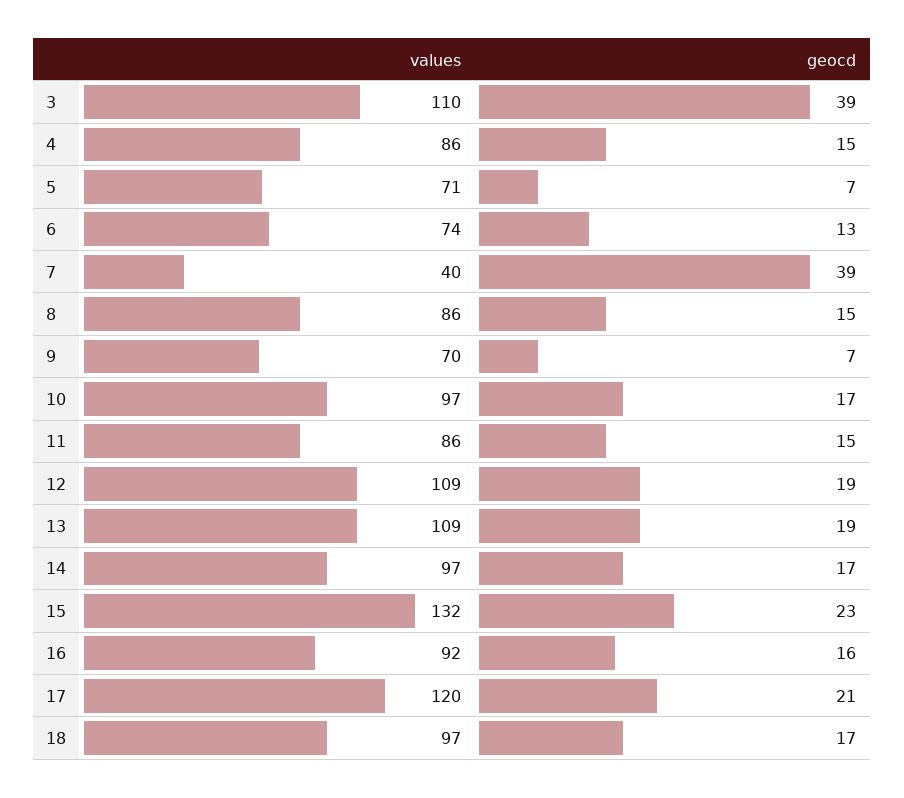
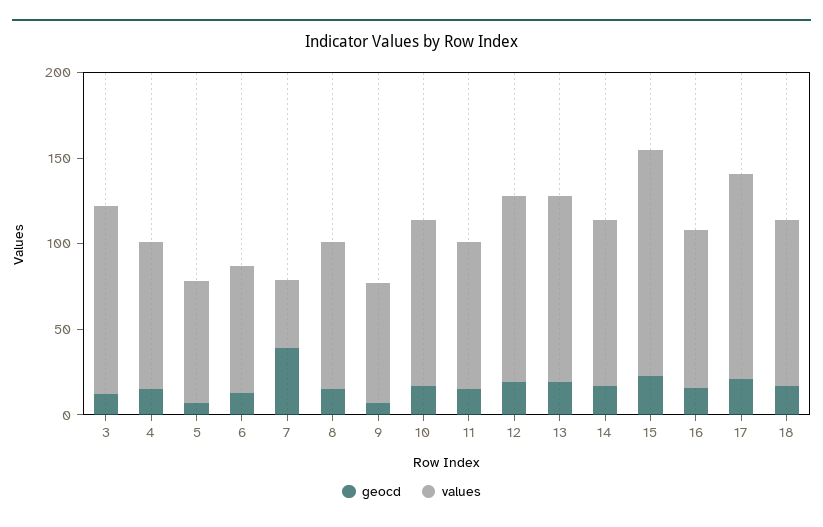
  {
    "values": {
      "3": 110,
      "4": 86,
      "5": 71,
      "6": 74,
      "7": 40,
      "8": 86,
      "9": 70,
      "10": 97,
      "11": 86,
      "12": 109,
      "13": 109,
      "14": 97,
      "15": 132,
      "16": 92,
      "17": 120,
      "18": 97
    },
    "geocd": {
-     "3": 39,
+     "3": 10,
      "4": 15,
      "5": 7,
      "6": 13,
      "7": 39,
      "8": 15,
      "9": 7,
      "10": 17,
      "11": 15,
      "12": 19,
      "13": 19,
      "14": 17,
      "15": 23,
      "16": 16,
      "17": 21,
      "18": 17
    }
  }

